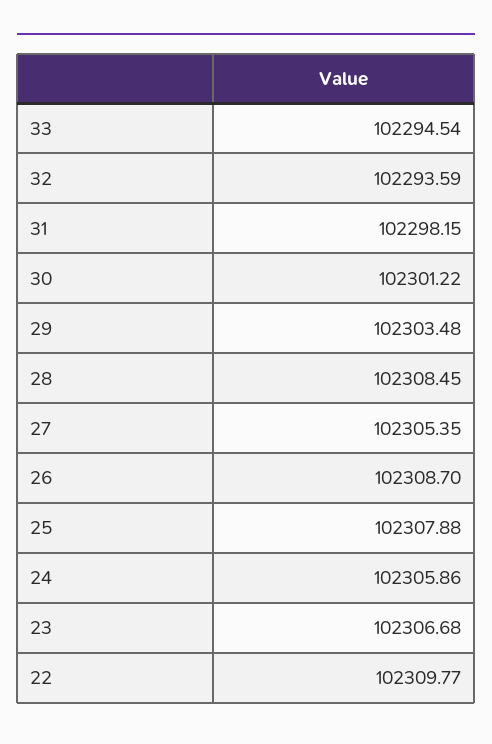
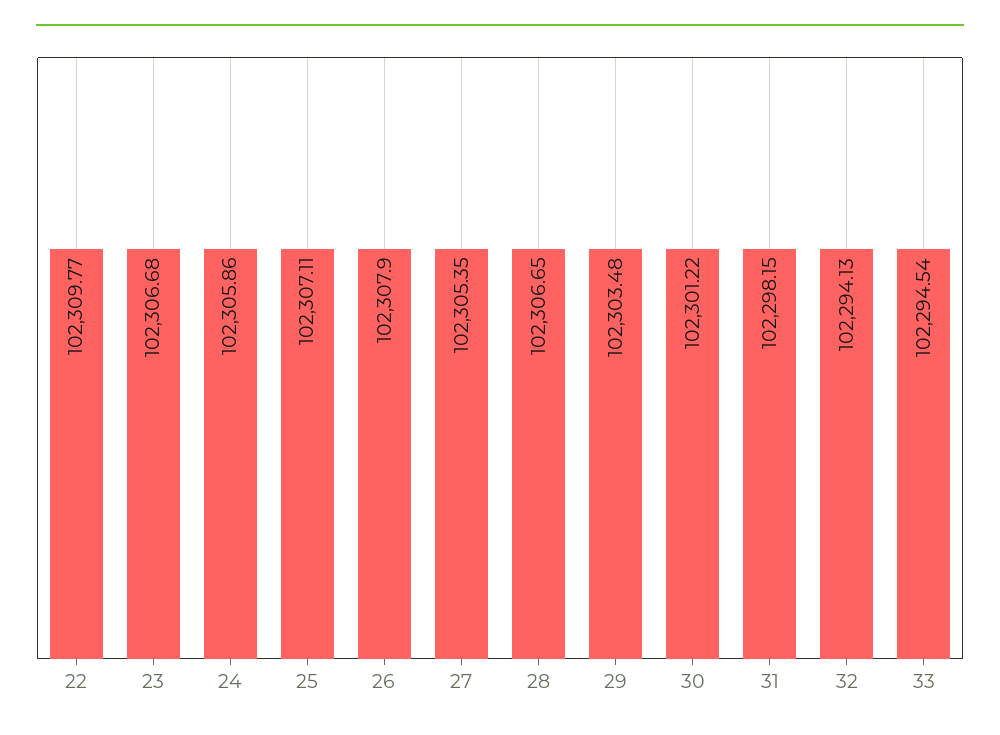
  {
    "33": 102294.54,
-   "32": 102293.59,
+   "32": 102294.13,
    "31": 102298.15,
    "30": 102301.22,
    "29": 102303.48,
-   "28": 102308.45,
+   "28": 102306.65,
    "27": 102305.35,
-   "26": 102308.7,
+   "26": 102307.9,
-   "25": 102307.88,
+   "25": 102307.11,
    "24": 102305.86,
    "23": 102306.68,
    "22": 102309.77
  }

